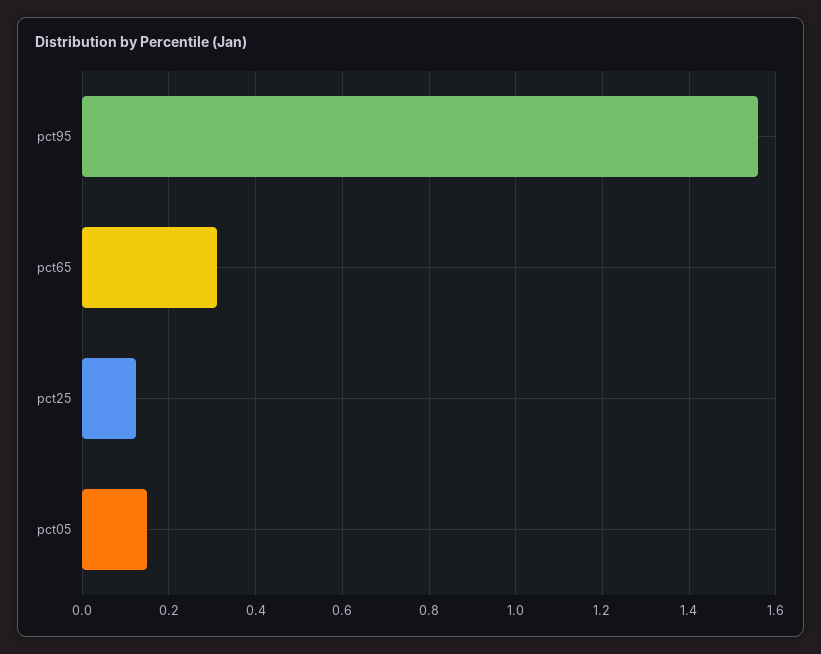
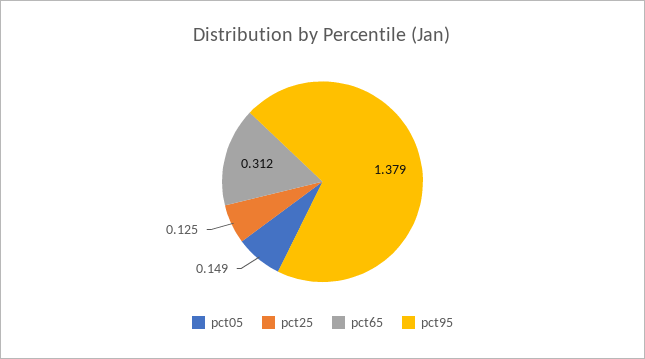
  {
-   "pct95": 1.56,
+   "pct95": 1.379,
    "pct65": 0.312,
    "pct25": 0.125,
    "pct05": 0.149
  }

